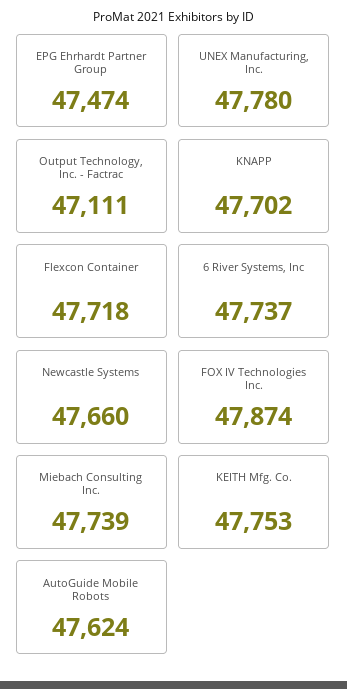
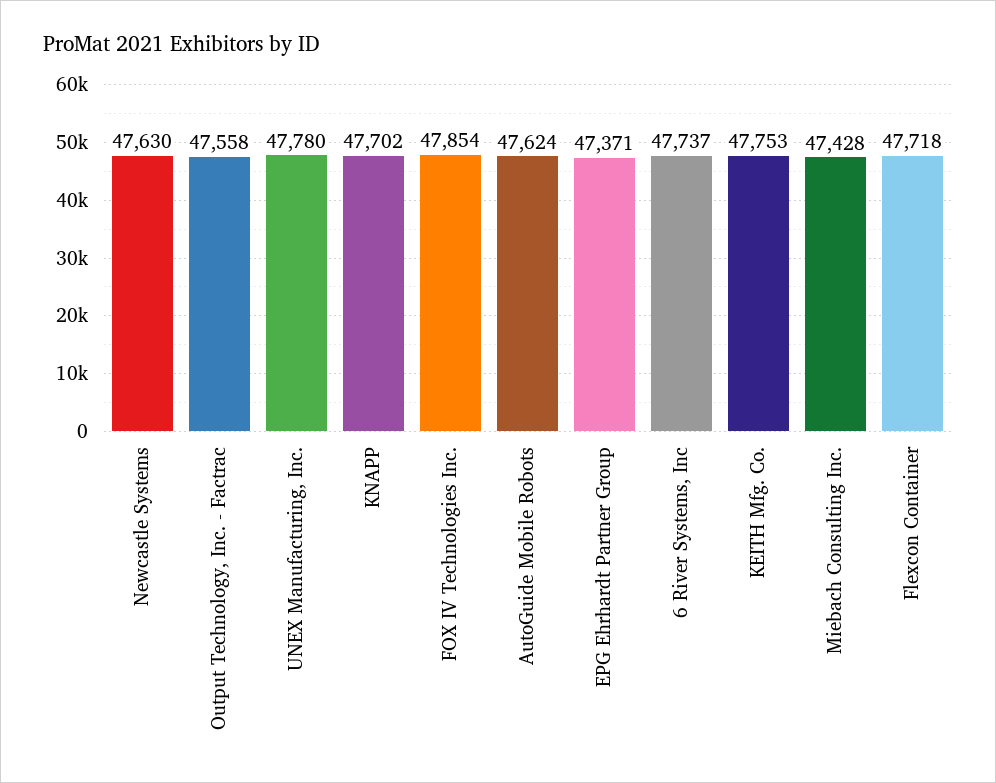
  {
-   "EPG Ehrhardt Partner Group": 47474,
+   "EPG Ehrhardt Partner Group": 47371,
    "UNEX Manufacturing, Inc.": 47780,
-   "Output Technology, Inc. - Factrac": 47111,
+   "Output Technology, Inc. - Factrac": 47558,
    "KNAPP": 47702,
    "Flexcon Container": 47718,
    "6 River Systems, Inc": 47737,
-   "Newcastle Systems": 47660,
+   "Newcastle Systems": 47630,
-   "FOX IV Technologies Inc.": 47874,
+   "FOX IV Technologies Inc.": 47854,
-   "Miebach Consulting Inc.": 47739,
+   "Miebach Consulting Inc.": 47428,
    "KEITH Mfg. Co.": 47753,
    "AutoGuide Mobile Robots": 47624
  }

